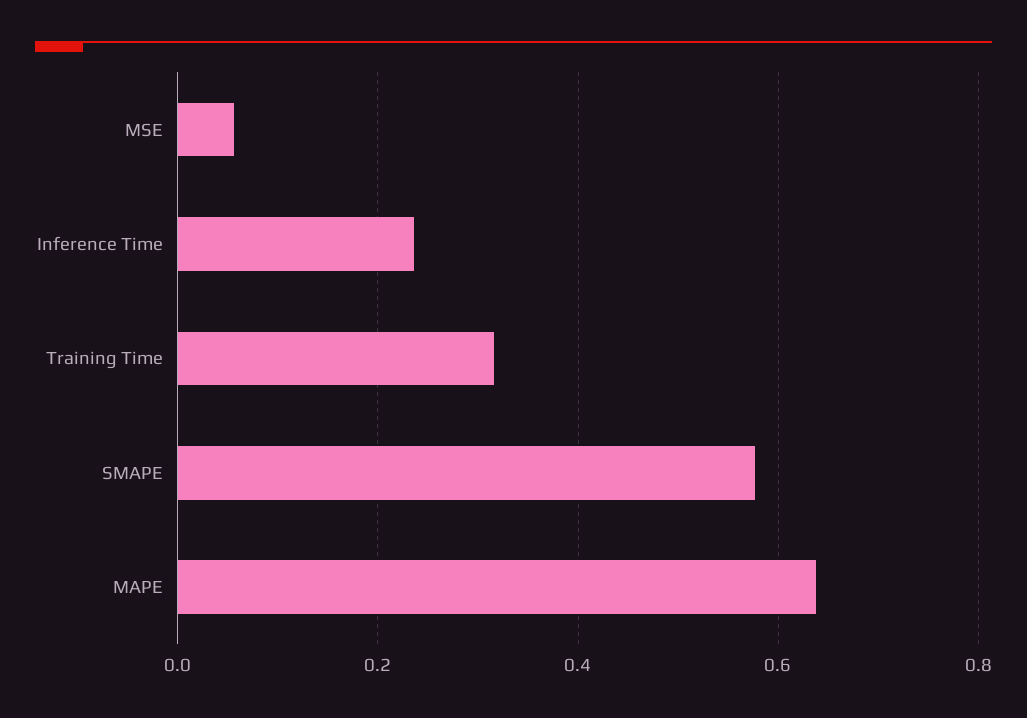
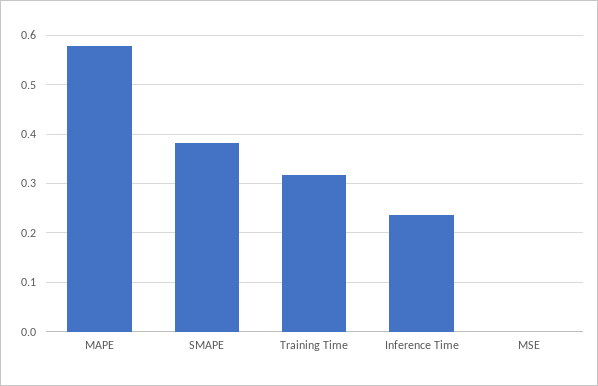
  {
-   "MSE": 0.06,
+   "MSE": 0,
    "Inference Time": 0.24,
    "Training Time": 0.32,
-   "SMAPE": 0.58,
+   "SMAPE": 0.38,
-   "MAPE": 0.64
+   "MAPE": 0.58
  }

